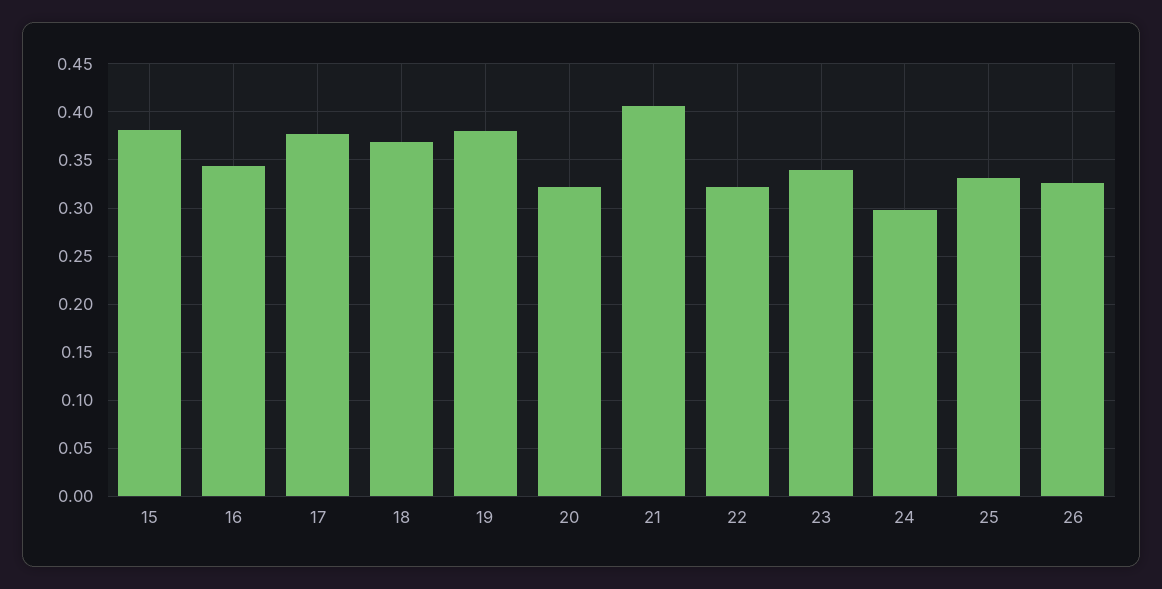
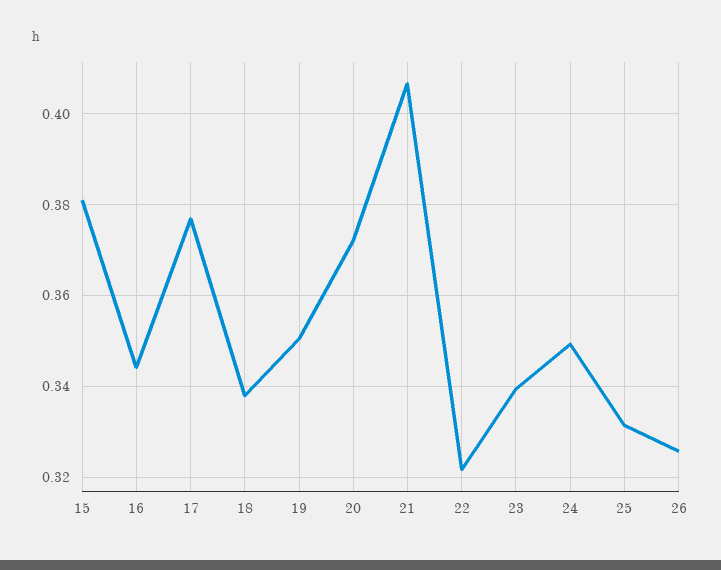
  {
    "15": 0.382,
    "16": 0.344,
    "17": 0.376,
-   "18": 0.37,
+   "18": 0.338,
-   "19": 0.38,
+   "19": 0.35,
-   "20": 0.32,
+   "20": 0.372,
    "21": 0.406,
    "22": 0.322,
    "23": 0.34,
-   "24": 0.3,
+   "24": 0.35,
    "25": 0.332,
    "26": 0.326
  }

